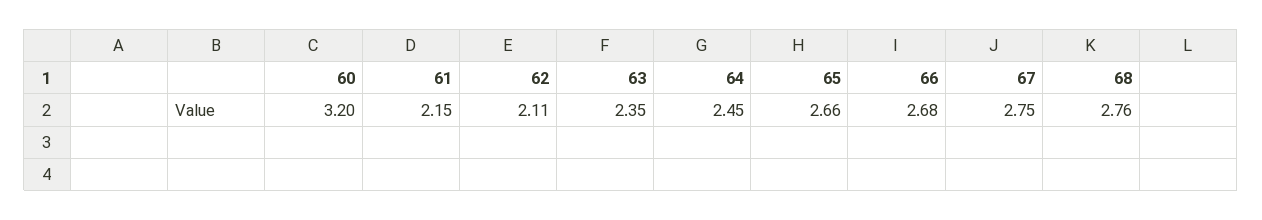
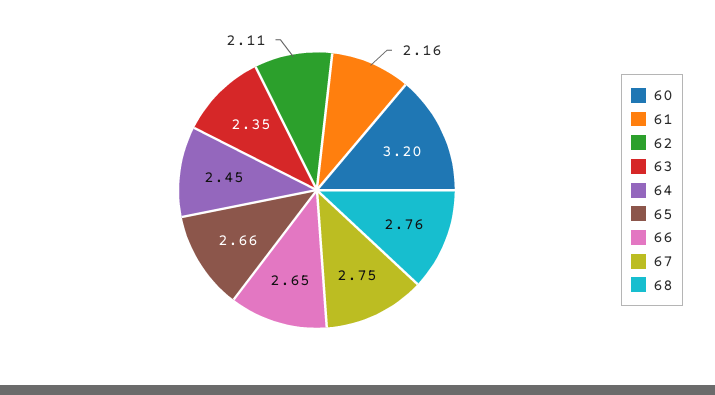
  {
    "60": 3.2,
-   "61": 2.15,
+   "61": 2.16,
    "62": 2.11,
    "63": 2.35,
    "64": 2.45,
    "65": 2.66,
-   "66": 2.68,
+   "66": 2.65,
    "67": 2.75,
    "68": 2.76
  }

